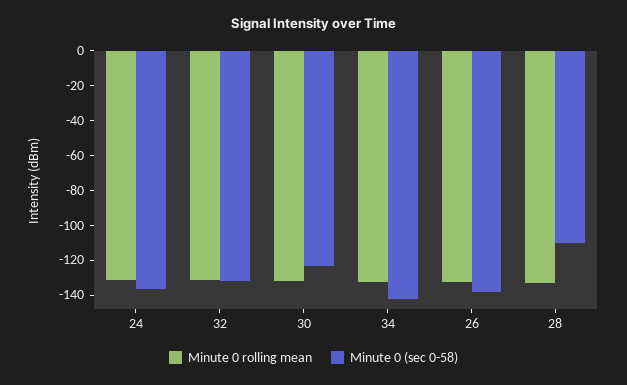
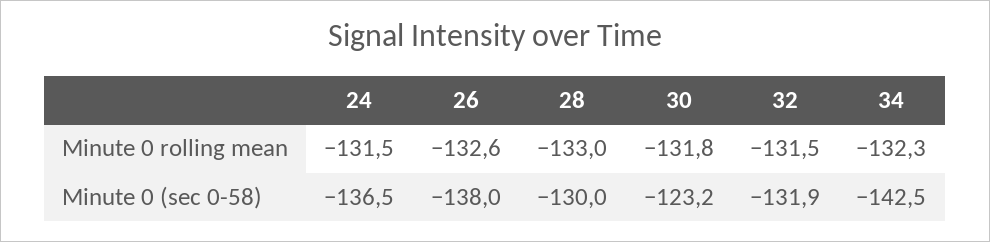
  {
    "Minute 0 rolling mean": {
      "24": -131.5,
      "32": -131.5,
      "30": -131.8,
      "34": -132.3,
      "26": -132.6,
      "28": -133
    },
    "Minute 0 (sec 0-58)": {
      "24": -136.5,
      "32": -131.9,
      "30": -123.2,
      "34": -142.5,
      "26": -138,
-     "28": -110
+     "28": -130
    }
  }

